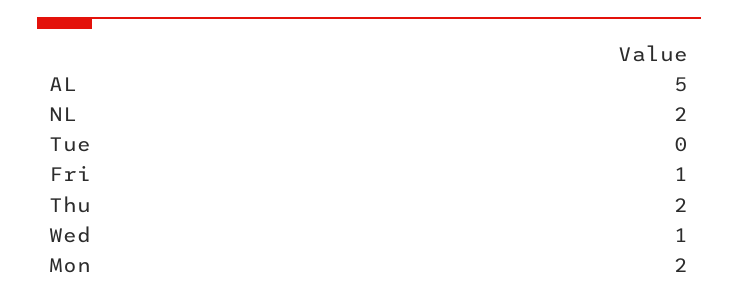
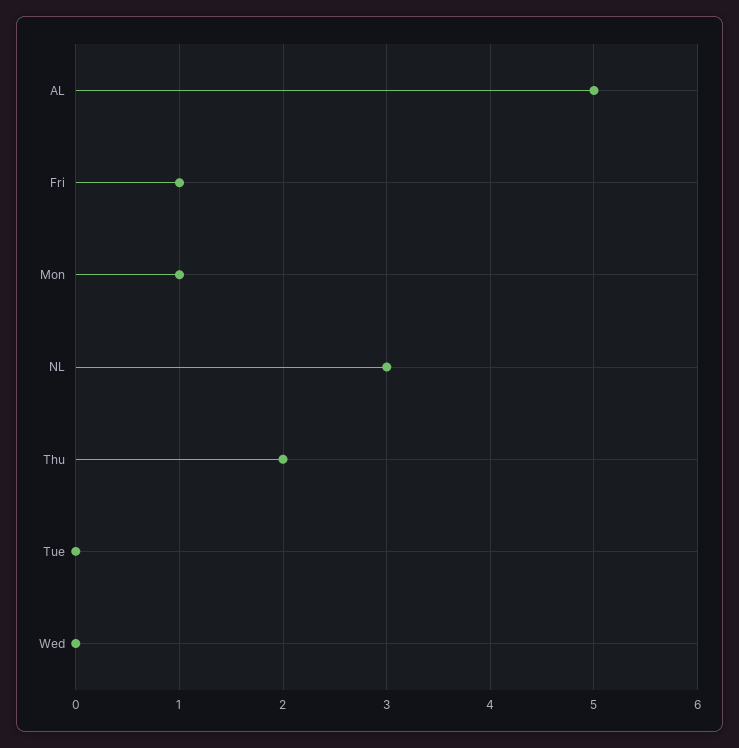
  {
    "AL": 5,
-   "NL": 2,
+   "NL": 3,
    "Tue": 0,
    "Fri": 1,
    "Thu": 2,
-   "Wed": 1,
+   "Wed": 0,
-   "Mon": 2
+   "Mon": 1
  }

